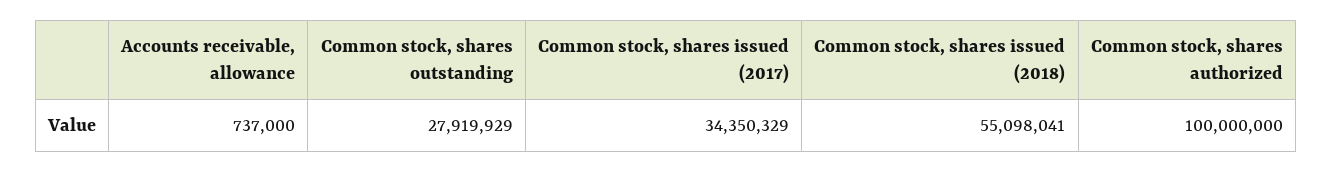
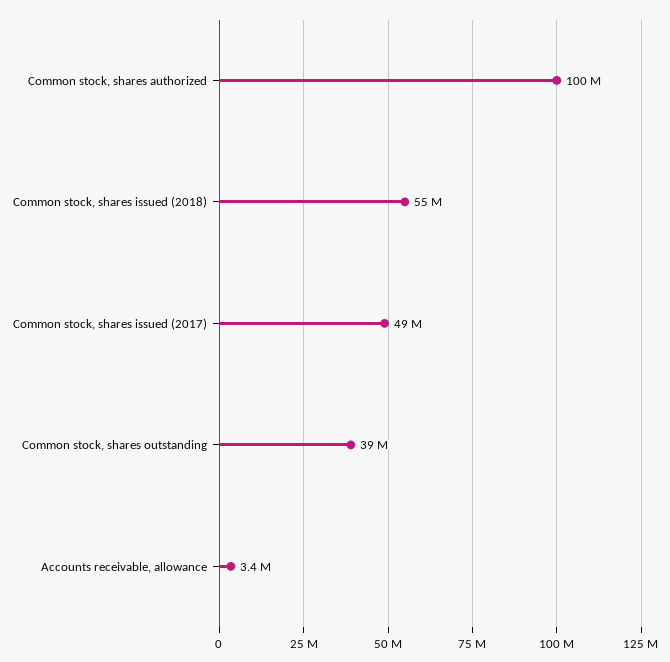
  {
-   "Accounts receivable, allowance": 737000,
+   "Accounts receivable, allowance": 3400000,
-   "Common stock, shares outstanding": 27919929,
+   "Common stock, shares outstanding": 39000000,
-   "Common stock, shares issued (2017)": 34350329,
+   "Common stock, shares issued (2017)": 49000000,
    "Common stock, shares issued (2018)": 55098041,
    "Common stock, shares authorized": 100000000
  }

